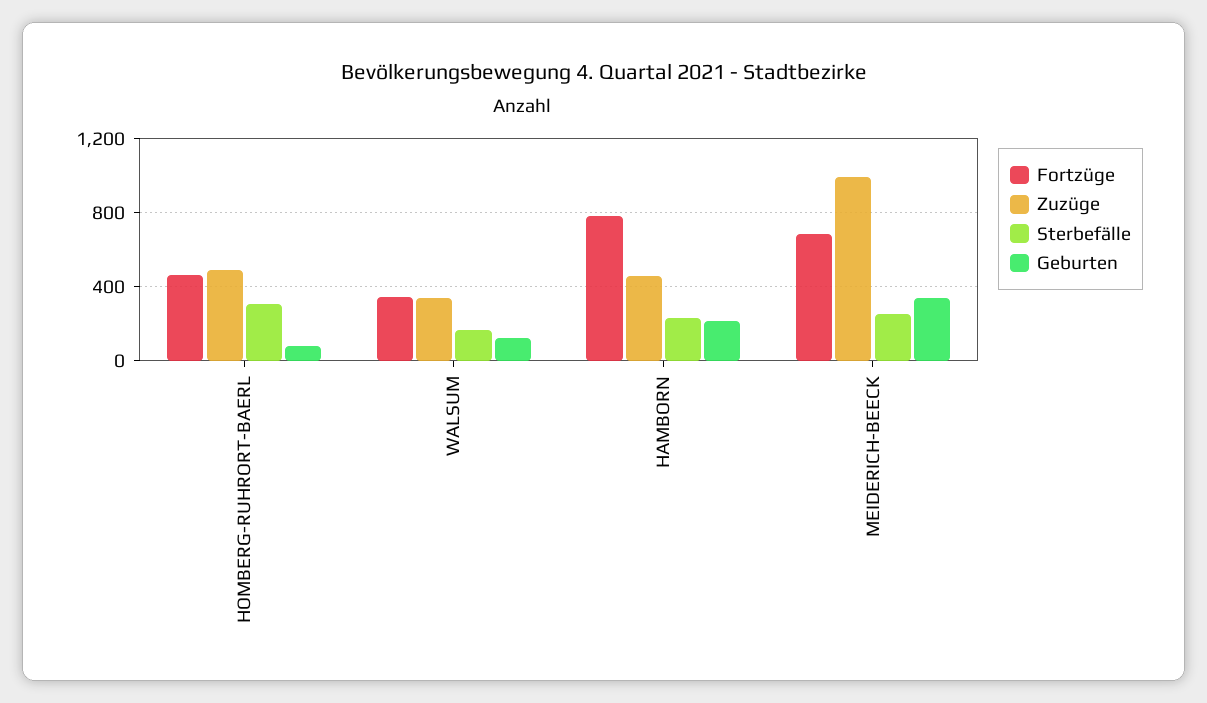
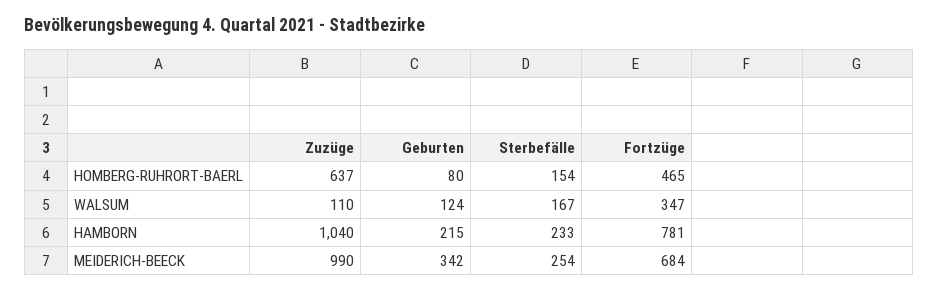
  {
    "Fortzüge": {
      "HOMBERG-RUHRORT-BAERL": 465,
      "WALSUM": 347,
      "HAMBORN": 781,
      "MEIDERICH-BEECK": 684
    },
    "Zuzüge": {
-     "HOMBERG-RUHRORT-BAERL": 500,
+     "HOMBERG-RUHRORT-BAERL": 637,
-     "WALSUM": 350,
+     "WALSUM": 110,
-     "HAMBORN": 450,
+     "HAMBORN": 1040,
      "MEIDERICH-BEECK": 990
    },
    "Sterbefälle": {
-     "HOMBERG-RUHRORT-BAERL": 300,
+     "HOMBERG-RUHRORT-BAERL": 154,
      "WALSUM": 167,
      "HAMBORN": 233,
      "MEIDERICH-BEECK": 254
    },
    "Geburten": {
      "HOMBERG-RUHRORT-BAERL": 80,
      "WALSUM": 124,
      "HAMBORN": 215,
      "MEIDERICH-BEECK": 342
    }
  }

